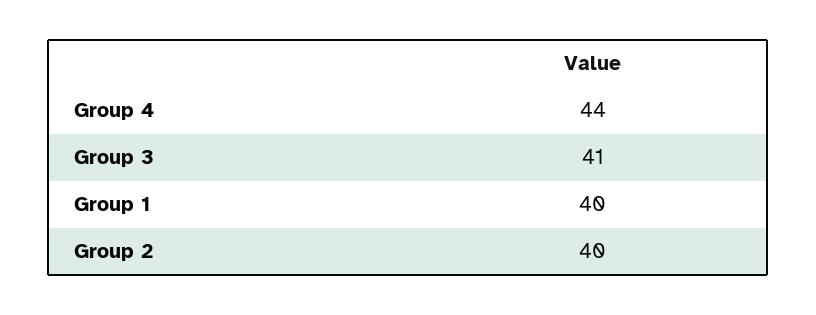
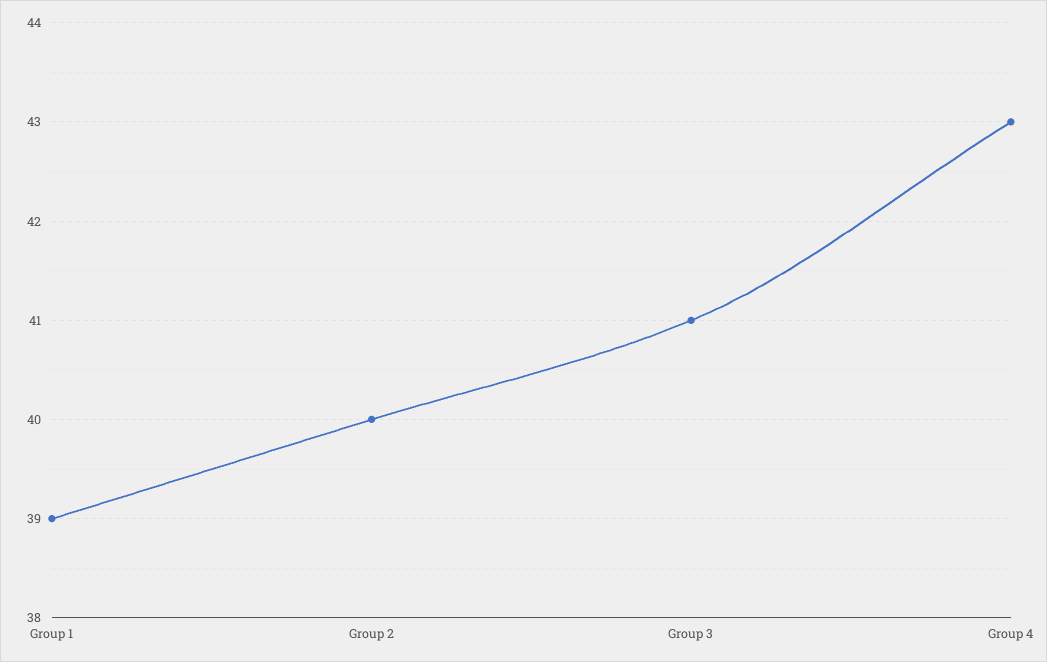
  {
-   "Group 4": 44,
+   "Group 4": 43,
    "Group 3": 41,
-   "Group 1": 40,
+   "Group 1": 39,
    "Group 2": 40
  }

